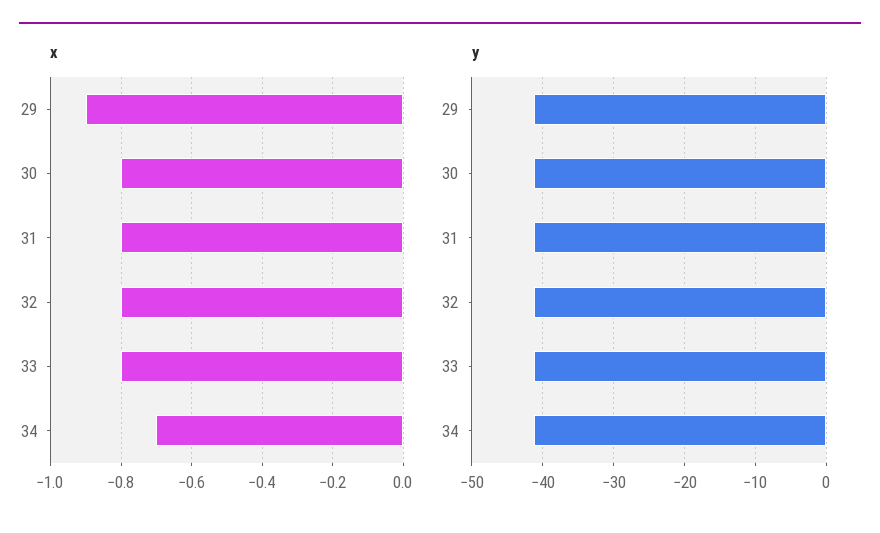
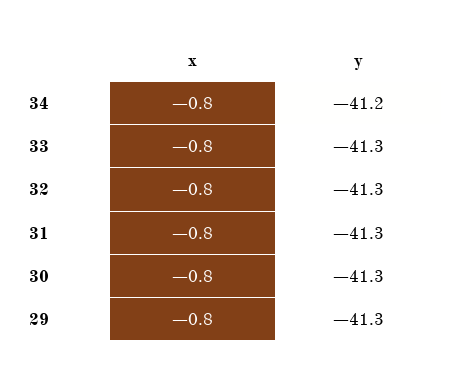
  {
    "x": {
-     "29": -0.9,
+     "29": -0.8,
      "30": -0.8,
      "31": -0.8,
      "32": -0.8,
      "33": -0.8,
-     "34": -0.7
+     "34": -0.8
    },
    "y": {
      "29": -41.3,
      "30": -41.3,
      "31": -41.3,
      "32": -41.3,
      "33": -41.3,
      "34": -41.2
    }
  }

